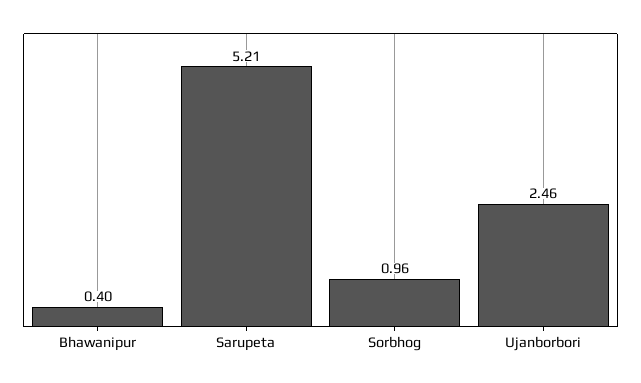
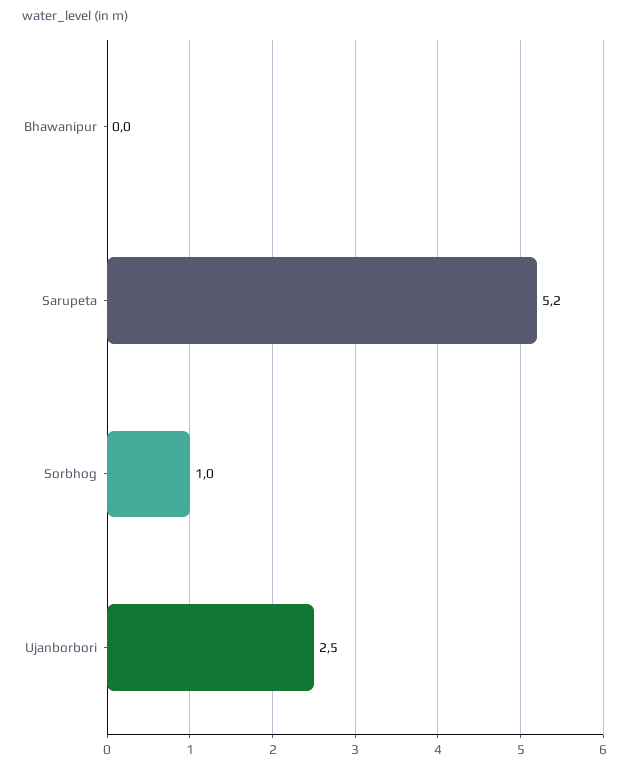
  {
-   "Bhawanipur": 0.4,
+   "Bhawanipur": 0,
    "Sarupeta": 5.21,
    "Sorbhog": 0.96,
    "Ujanborbori": 2.46
  }

